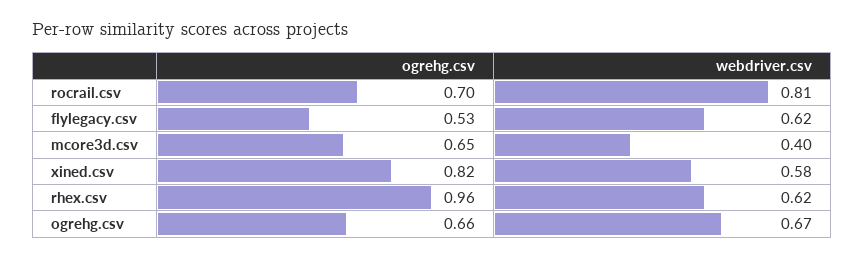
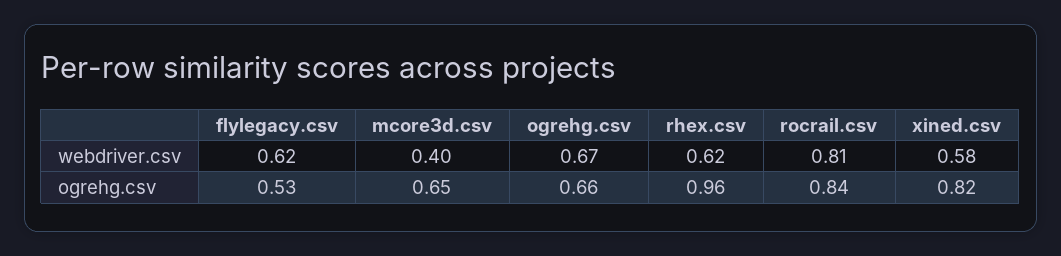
  {
    "ogrehg.csv": {
-     "rocrail.csv": 0.7,
+     "rocrail.csv": 0.84,
      "flylegacy.csv": 0.53,
      "mcore3d.csv": 0.65,
      "xined.csv": 0.82,
      "rhex.csv": 0.96,
      "ogrehg.csv": 0.66
    },
    "webdriver.csv": {
      "rocrail.csv": 0.81,
      "flylegacy.csv": 0.62,
      "mcore3d.csv": 0.4,
      "xined.csv": 0.58,
      "rhex.csv": 0.62,
      "ogrehg.csv": 0.67
    }
  }

